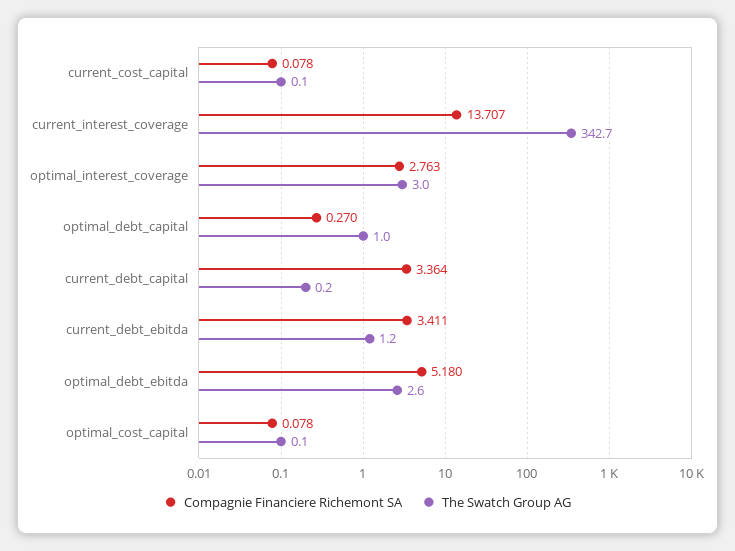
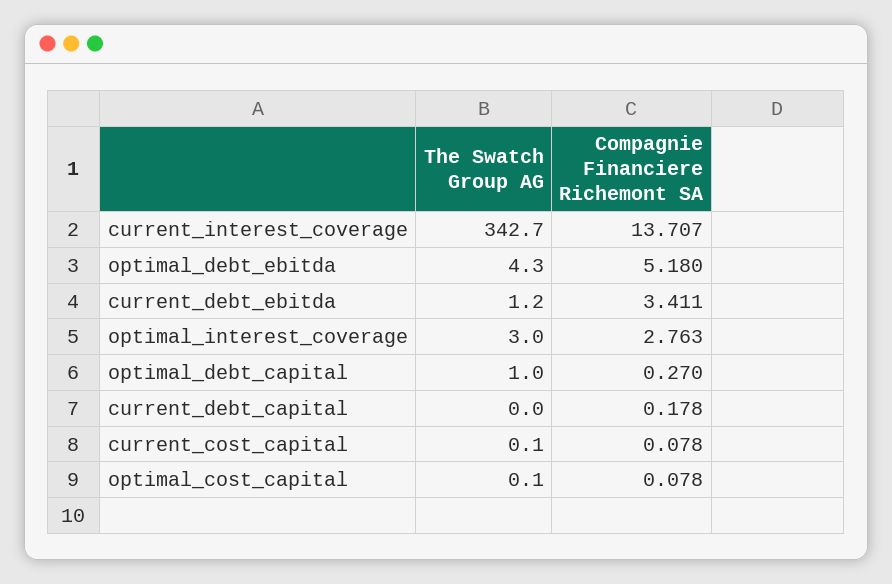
  {
    "Compagnie Financiere Richemont SA": {
      "current_cost_capital": 0.078,
      "current_interest_coverage": 13.707,
      "optimal_interest_coverage": 2.763,
      "optimal_debt_capital": 0.27,
-     "current_debt_capital": 3.364,
+     "current_debt_capital": 0.178,
      "current_debt_ebitda": 3.411,
      "optimal_debt_ebitda": 5.18,
      "optimal_cost_capital": 0.078
    },
    "The Swatch Group AG": {
      "current_cost_capital": 0.1,
      "current_interest_coverage": 342.7,
      "optimal_interest_coverage": 3,
      "optimal_debt_capital": 1,
-     "current_debt_capital": 0.2,
+     "current_debt_capital": 0,
      "current_debt_ebitda": 1.2,
-     "optimal_debt_ebitda": 2.6,
+     "optimal_debt_ebitda": 4.3,
      "optimal_cost_capital": 0.1
    }
  }

